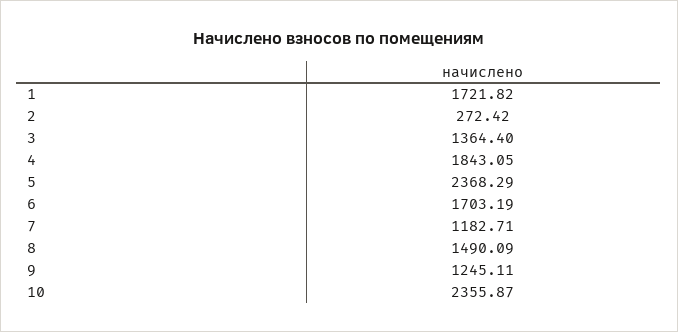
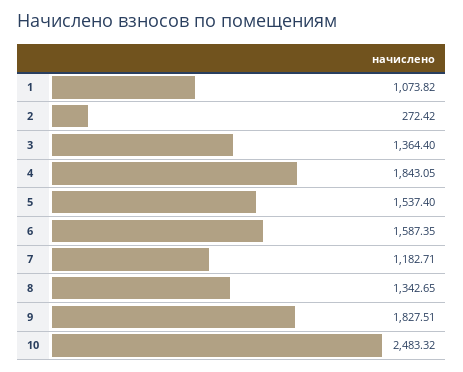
  {
-   "1": 1721.82,
+   "1": 1073.82,
    "2": 272.42,
    "3": 1364.4,
    "4": 1843.05,
-   "5": 2368.29,
+   "5": 1537.4,
-   "6": 1703.19,
+   "6": 1587.35,
    "7": 1182.71,
-   "8": 1490.09,
+   "8": 1342.65,
-   "9": 1245.11,
+   "9": 1827.51,
-   "10": 2355.87
+   "10": 2483.32
  }

